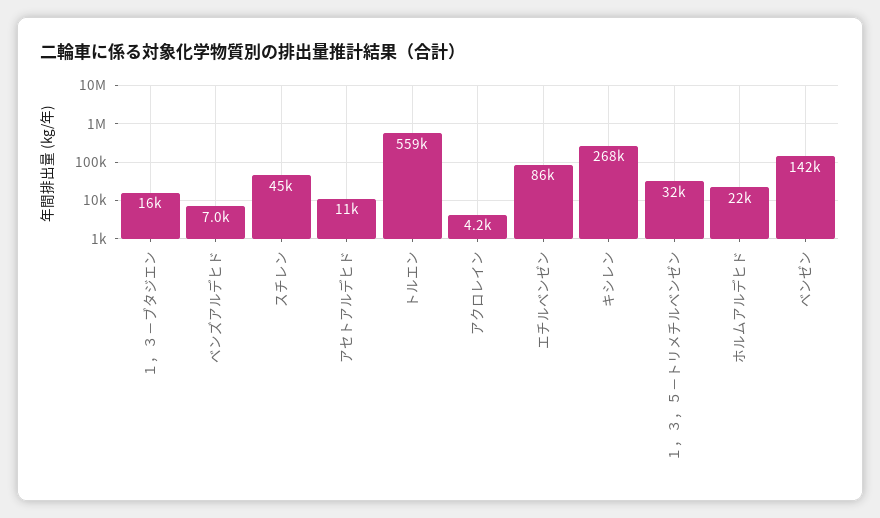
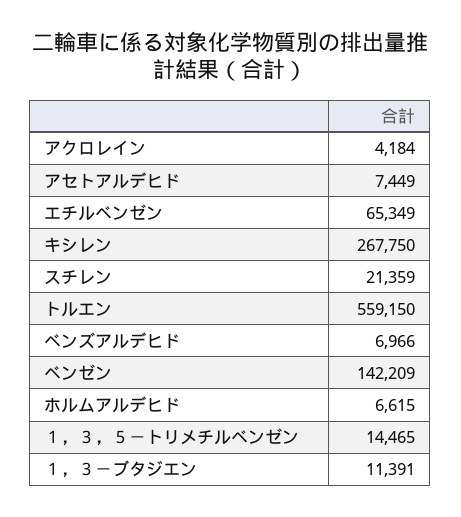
  {
-   "１，３－ブタジエン": 16000,
+   "１，３－ブタジエン": 11391,
    "ベンズアルデヒド": 6966,
-   "スチレン": 45000,
+   "スチレン": 21359,
-   "アセトアルデヒド": 11000,
+   "アセトアルデヒド": 7449,
    "トルエン": 559150,
    "アクロレイン": 4184,
-   "エチルベンゼン": 86000,
+   "エチルベンゼン": 65349,
    "キシレン": 267750,
-   "１，３，５－トリメチルベンゼン": 32000,
+   "１，３，５－トリメチルベンゼン": 14465,
-   "ホルムアルデヒド": 22000,
+   "ホルムアルデヒド": 6615,
    "ベンゼン": 142209
  }

